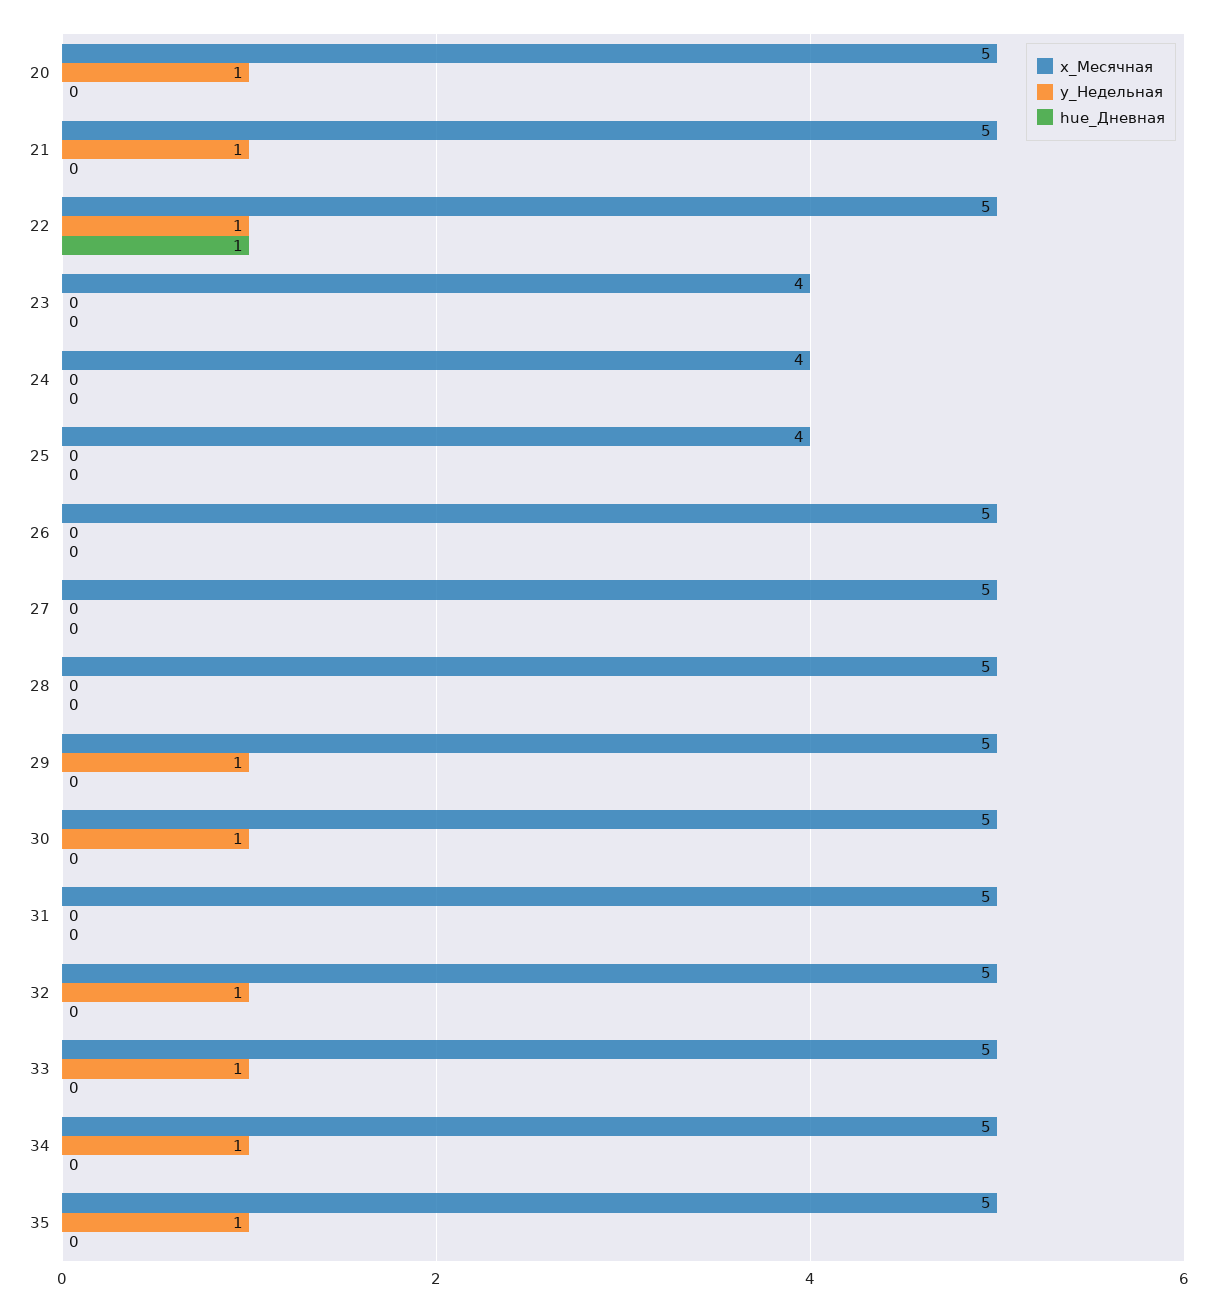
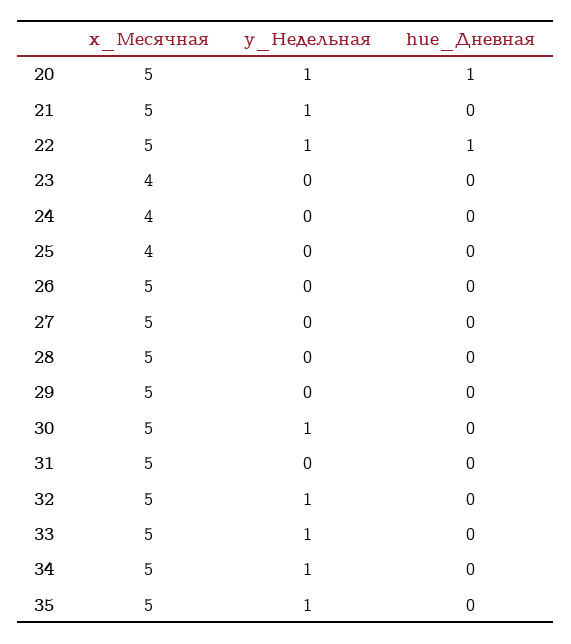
  {
    "x_Месячная": {
      "20": 5,
      "21": 5,
      "22": 5,
      "23": 4,
      "24": 4,
      "25": 4,
      "26": 5,
      "27": 5,
      "28": 5,
      "29": 5,
      "30": 5,
      "31": 5,
      "32": 5,
      "33": 5,
      "34": 5,
      "35": 5
    },
    "y_Недельная": {
      "20": 1,
      "21": 1,
      "22": 1,
      "23": 0,
      "24": 0,
      "25": 0,
      "26": 0,
      "27": 0,
      "28": 0,
-     "29": 1,
+     "29": 0,
      "30": 1,
      "31": 0,
      "32": 1,
      "33": 1,
      "34": 1,
      "35": 1
    },
    "hue_Дневная": {
-     "20": 0,
+     "20": 1,
      "21": 0,
      "22": 1,
      "23": 0,
      "24": 0,
      "25": 0,
      "26": 0,
      "27": 0,
      "28": 0,
      "29": 0,
      "30": 0,
      "31": 0,
      "32": 0,
      "33": 0,
      "34": 0,
      "35": 0
    }
  }

